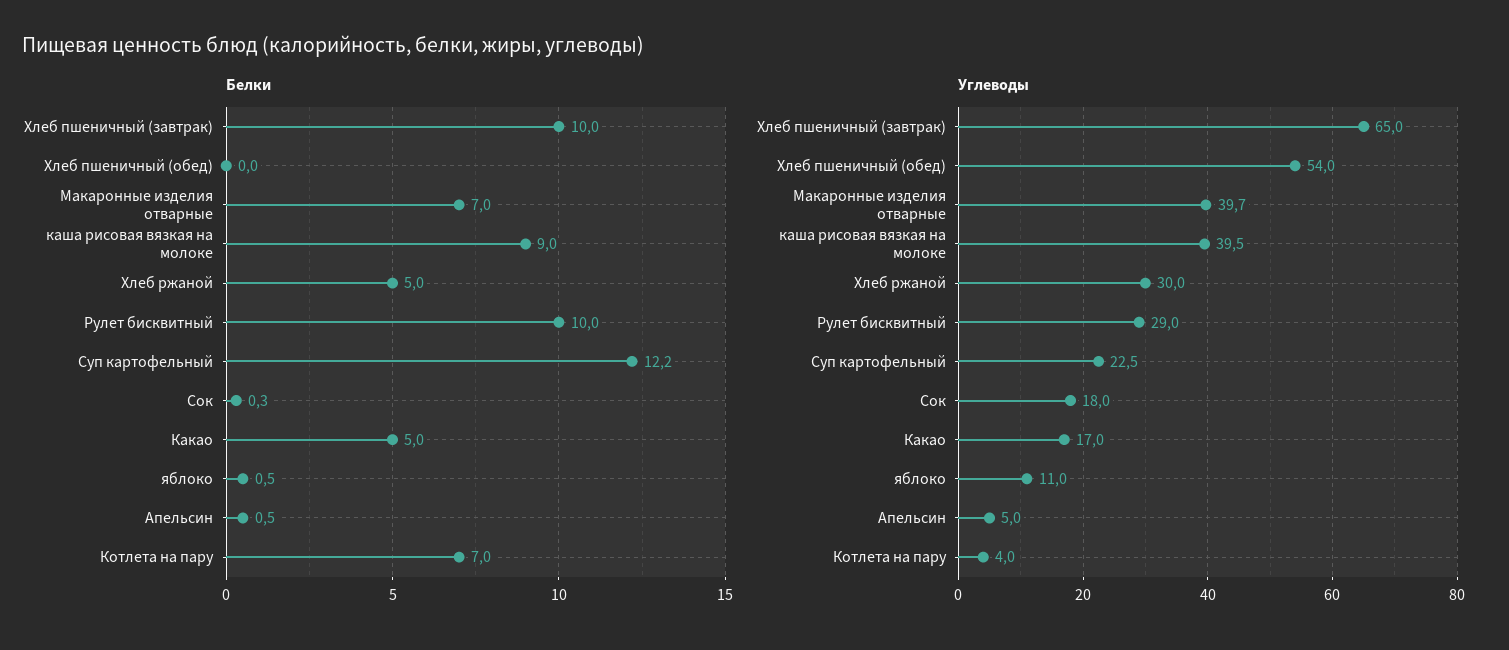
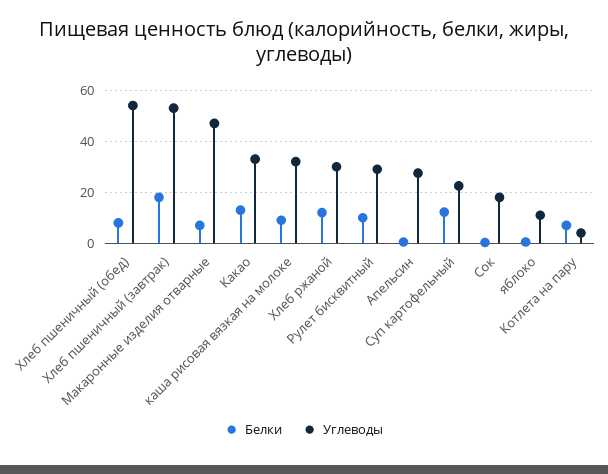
  {
    "Белки": {
-     "Хлеб пшеничный (завтрак)": 10,
+     "Хлеб пшеничный (завтрак)": 17.5,
-     "Хлеб пшеничный (обед)": 0,
+     "Хлеб пшеничный (обед)": 7.5,
      "Макаронные изделия отварные": 7,
      "каша рисовая вязкая на молоке": 9,
-     "Хлеб ржаной": 5,
+     "Хлеб ржаной": 12.5,
      "Рулет бисквитный": 10,
      "Суп картофельный": 12.2,
      "Сок": 0.3,
-     "Какао": 5,
+     "Какао": 12.5,
      "яблоко": 0.5,
      "Апельсин": 0.5,
      "Котлета на пару": 7
    },
    "Углеводы": {
-     "Хлеб пшеничный (завтрак)": 65,
+     "Хлеб пшеничный (завтрак)": 52.5,
      "Хлеб пшеничный (обед)": 54,
-     "Макаронные изделия отварные": 39.7,
+     "Макаронные изделия отварные": 47.5,
-     "каша рисовая вязкая на молоке": 39.5,
+     "каша рисовая вязкая на молоке": 32.5,
      "Хлеб ржаной": 30,
      "Рулет бисквитный": 29,
      "Суп картофельный": 22.5,
      "Сок": 18,
-     "Какао": 17,
+     "Какао": 32.5,
      "яблоко": 11,
-     "Апельсин": 5,
+     "Апельсин": 27.5,
      "Котлета на пару": 4
    }
  }

